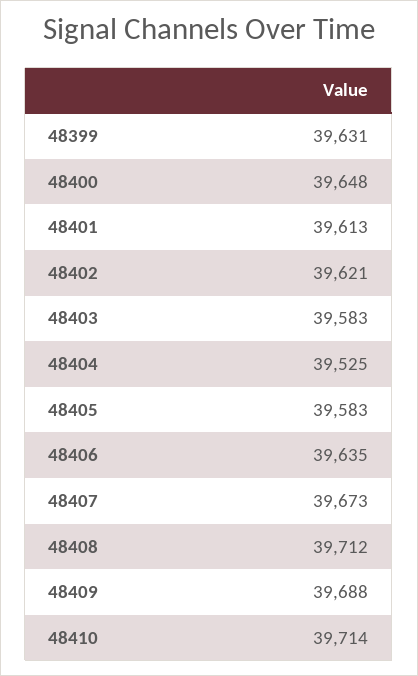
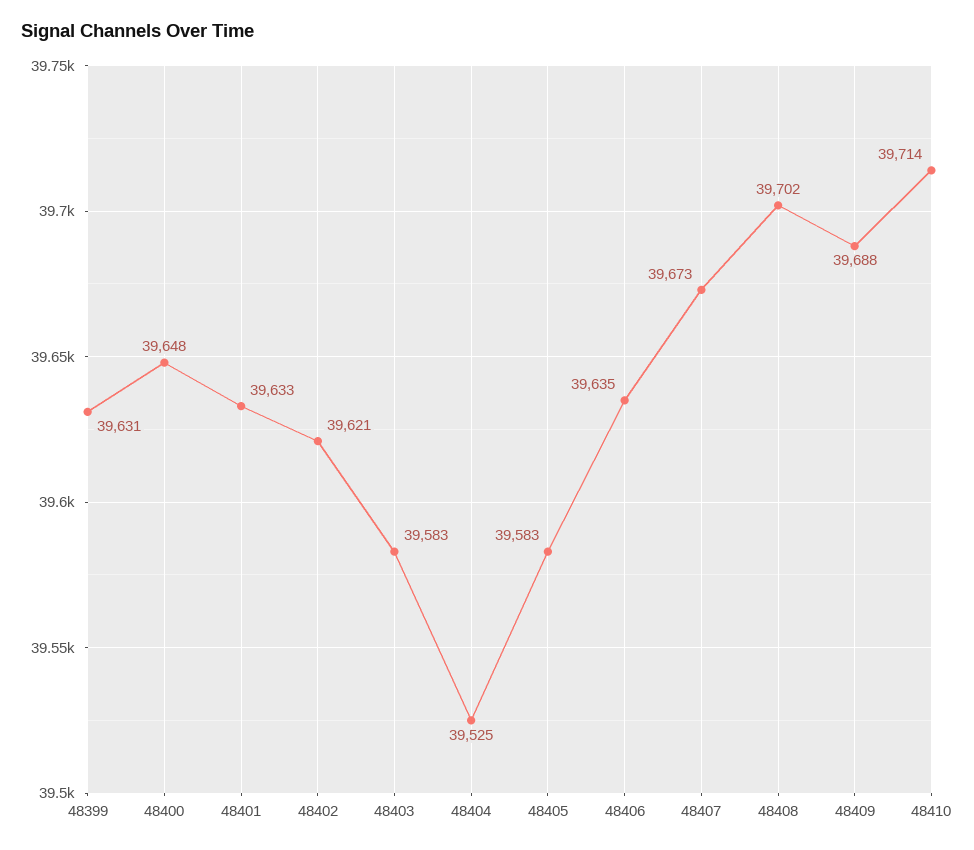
  {
    "48399": 39631,
    "48400": 39648,
-   "48401": 39613,
+   "48401": 39633,
    "48402": 39621,
    "48403": 39583,
    "48404": 39525,
    "48405": 39583,
    "48406": 39635,
    "48407": 39673,
-   "48408": 39712,
+   "48408": 39702,
    "48409": 39688,
    "48410": 39714
  }

